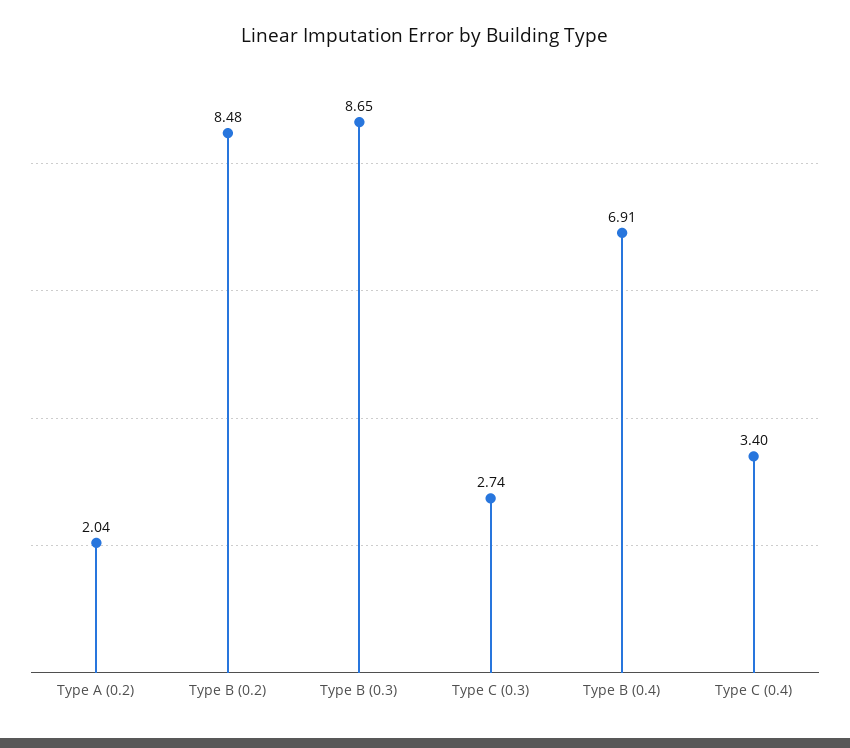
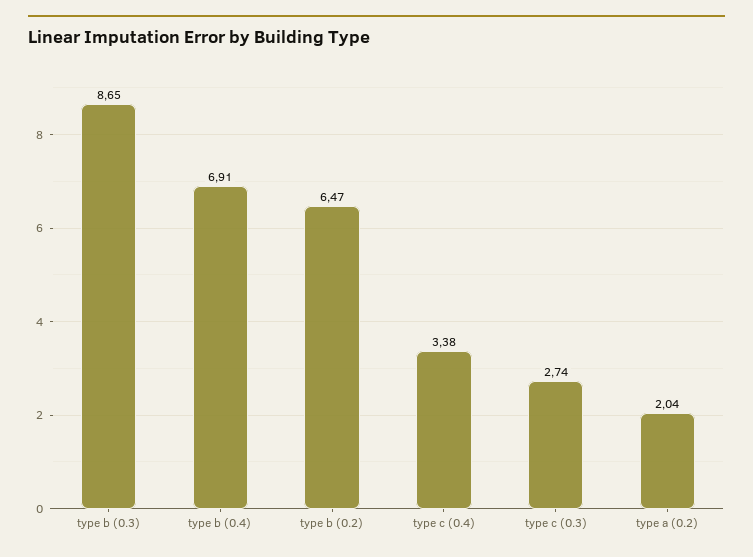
  {
    "Type A (0.2)": 2.04,
-   "Type B (0.2)": 8.48,
+   "Type B (0.2)": 6.47,
    "Type B (0.3)": 8.65,
    "Type C (0.3)": 2.74,
    "Type B (0.4)": 6.91,
-   "Type C (0.4)": 3.4
+   "Type C (0.4)": 3.38
  }

